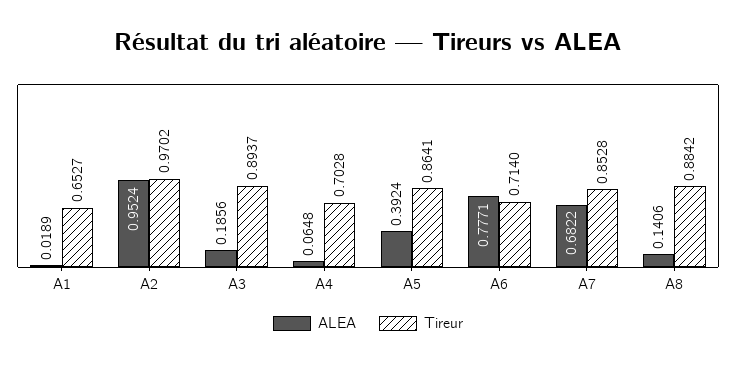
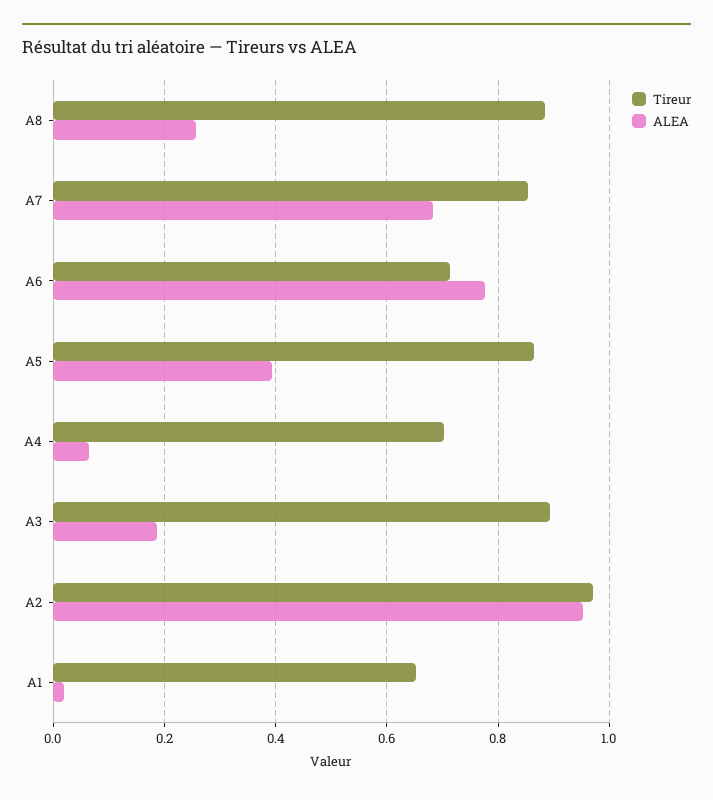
  {
    "ALEA": {
      "A1": 0.0189,
      "A2": 0.9524,
      "A3": 0.1856,
      "A4": 0.0648,
      "A5": 0.3924,
      "A6": 0.7771,
      "A7": 0.6822,
-     "A8": 0.1406
+     "A8": 0.26
    },
    "Tireur": {
      "A1": 0.6527,
      "A2": 0.9702,
      "A3": 0.8937,
      "A4": 0.7028,
      "A5": 0.8641,
      "A6": 0.714,
      "A7": 0.8528,
      "A8": 0.8842
    }
  }

